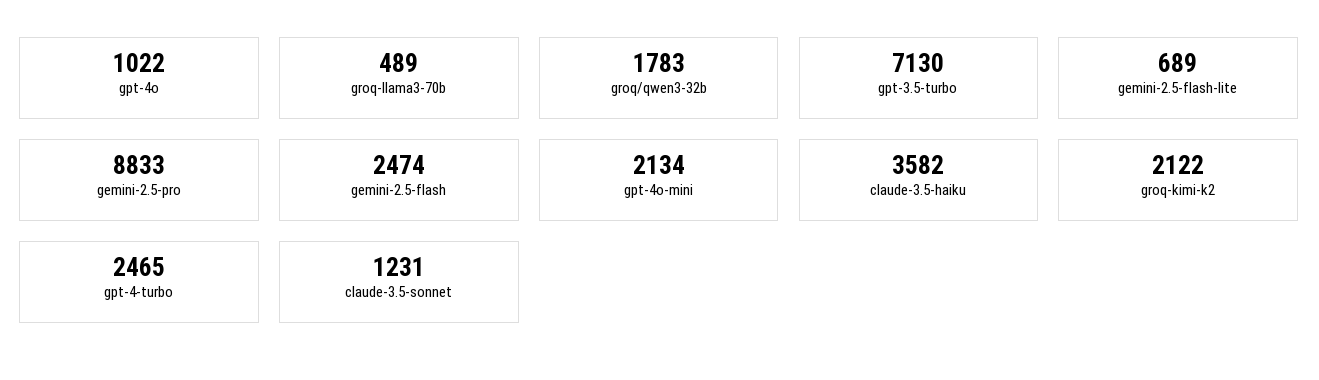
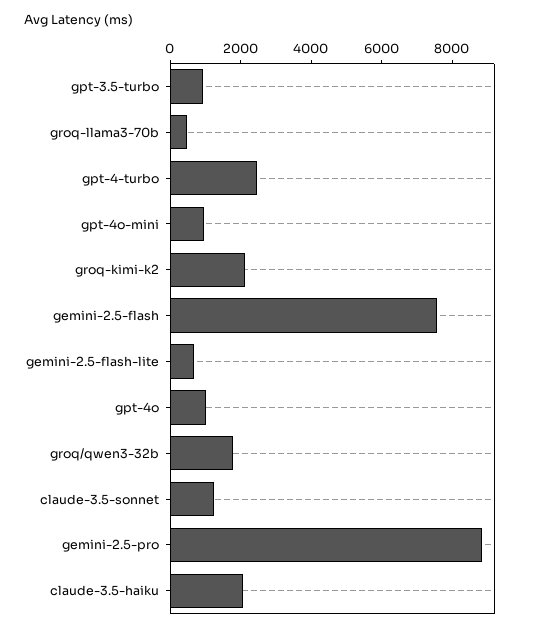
  {
    "gpt-4o": 1022,
    "groq-llama3-70b": 489,
    "groq/qwen3-32b": 1783,
-   "gpt-3.5-turbo": 7130,
+   "gpt-3.5-turbo": 1000,
    "gemini-2.5-flash-lite": 689,
    "gemini-2.5-pro": 8833,
-   "gemini-2.5-flash": 2474,
+   "gemini-2.5-flash": 7500,
-   "gpt-4o-mini": 2134,
+   "gpt-4o-mini": 1000,
-   "claude-3.5-haiku": 3582,
+   "claude-3.5-haiku": 2000,
    "groq-kimi-k2": 2122,
    "gpt-4-turbo": 2465,
    "claude-3.5-sonnet": 1231
  }

